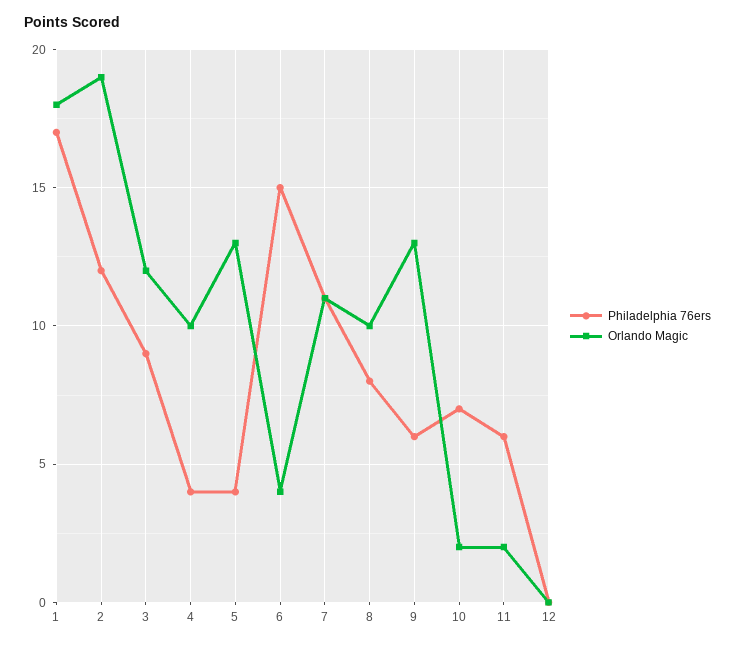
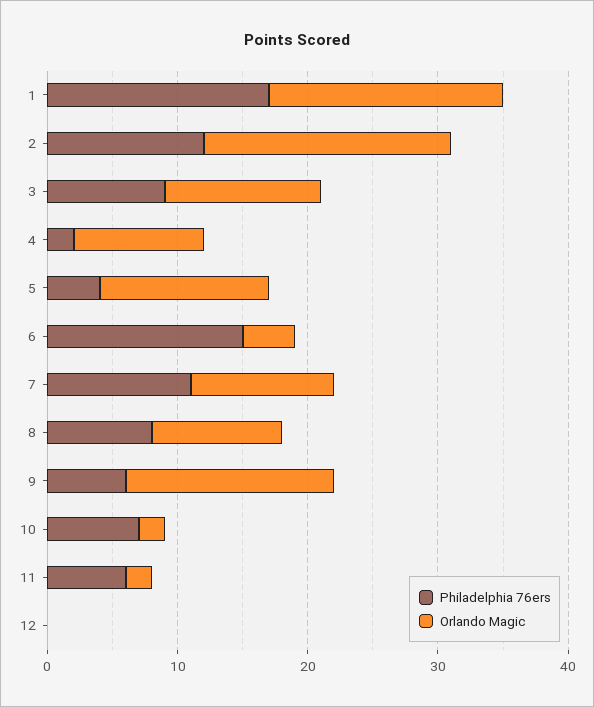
  {
    "Philadelphia 76ers": {
      "1": 17,
      "2": 12,
      "3": 9,
-     "4": 4,
+     "4": 2,
      "5": 4,
      "6": 15,
      "7": 11,
      "8": 8,
      "9": 6,
      "10": 7,
      "11": 6,
      "12": 0
    },
    "Orlando Magic": {
      "1": 18,
      "2": 19,
      "3": 12,
      "4": 10,
      "5": 13,
      "6": 4,
      "7": 11,
      "8": 10,
-     "9": 13,
+     "9": 16,
      "10": 2,
      "11": 2,
      "12": 0
    }
  }

